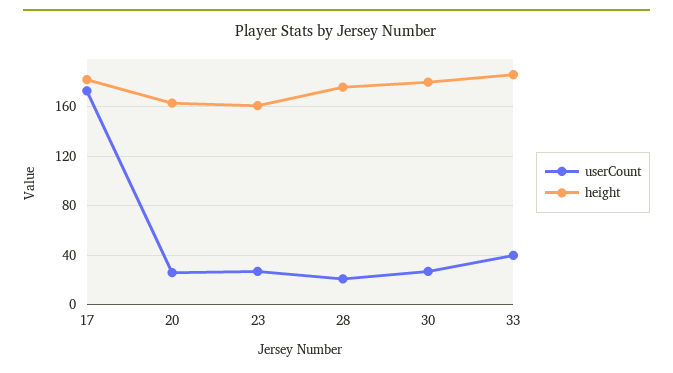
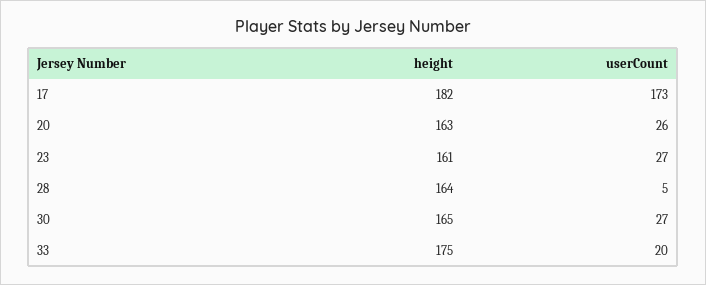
  {
    "userCount": {
      "17": 173,
      "20": 26,
      "23": 27,
-     "28": 20,
+     "28": 5,
      "30": 27,
-     "33": 40
+     "33": 20
    },
    "height": {
      "17": 182,
      "20": 163,
      "23": 161,
-     "28": 175,
+     "28": 164,
-     "30": 180,
+     "30": 165,
-     "33": 185
+     "33": 175
    }
  }

